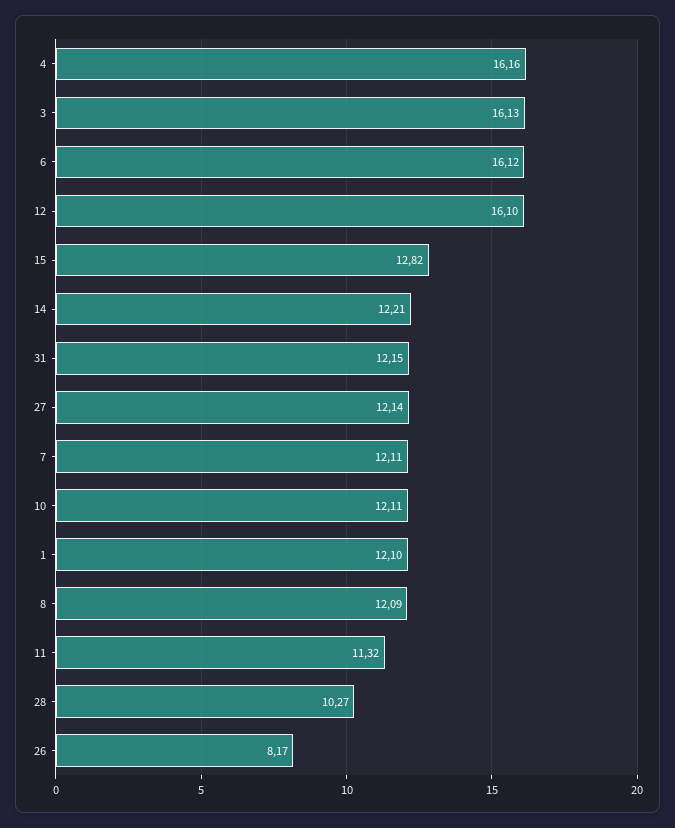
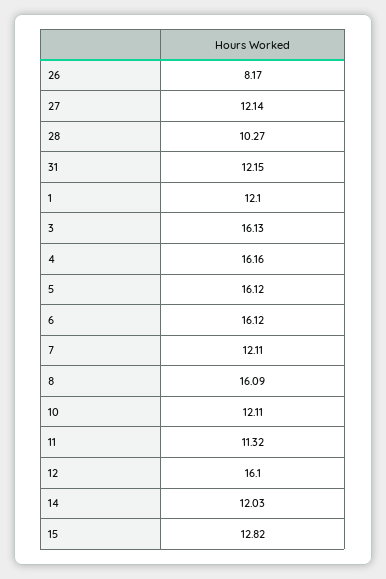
  {
    "4": 16.16,
    "3": 16.13,
    "6": 16.12,
    "12": 16.1,
    "15": 12.82,
-   "14": 12.21,
+   "14": 12.03,
    "31": 12.15,
    "27": 12.14,
    "7": 12.11,
    "10": 12.11,
    "1": 12.1,
-   "8": 12.09,
+   "8": 16.09,
    "11": 11.32,
    "28": 10.27,
-   "26": 8.17
+   "26": 8.17,
+   "5": 16.12
  }

